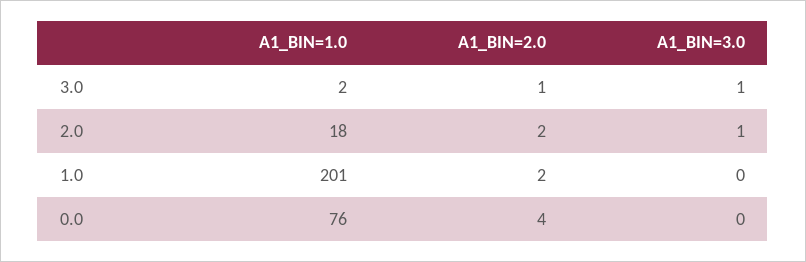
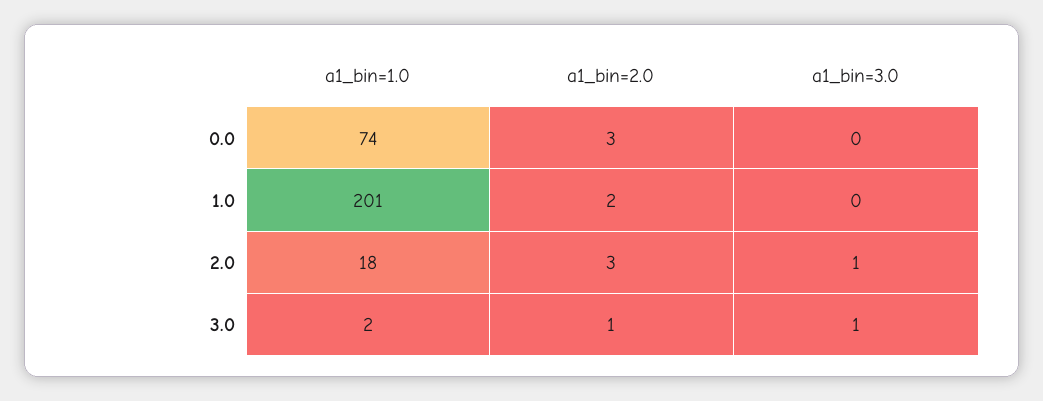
  {
    "A1_BIN=1.0": {
      "3.0": 2,
      "2.0": 18,
      "1.0": 201,
-     "0.0": 76
+     "0.0": 74
    },
    "A1_BIN=2.0": {
      "3.0": 1,
-     "2.0": 2,
+     "2.0": 3,
      "1.0": 2,
-     "0.0": 4
+     "0.0": 3
    },
    "A1_BIN=3.0": {
      "3.0": 1,
      "2.0": 1,
      "1.0": 0,
      "0.0": 0
    }
  }

